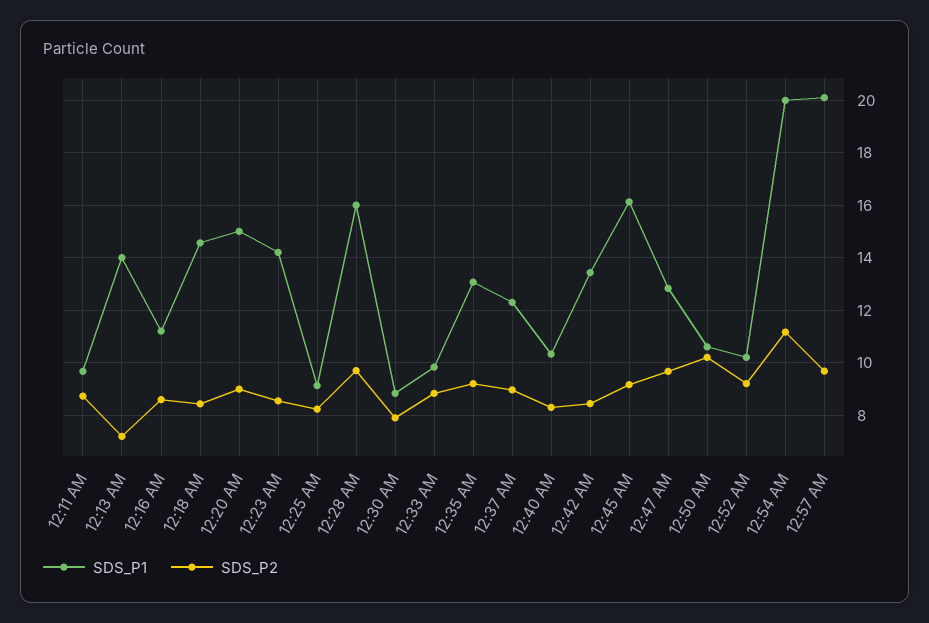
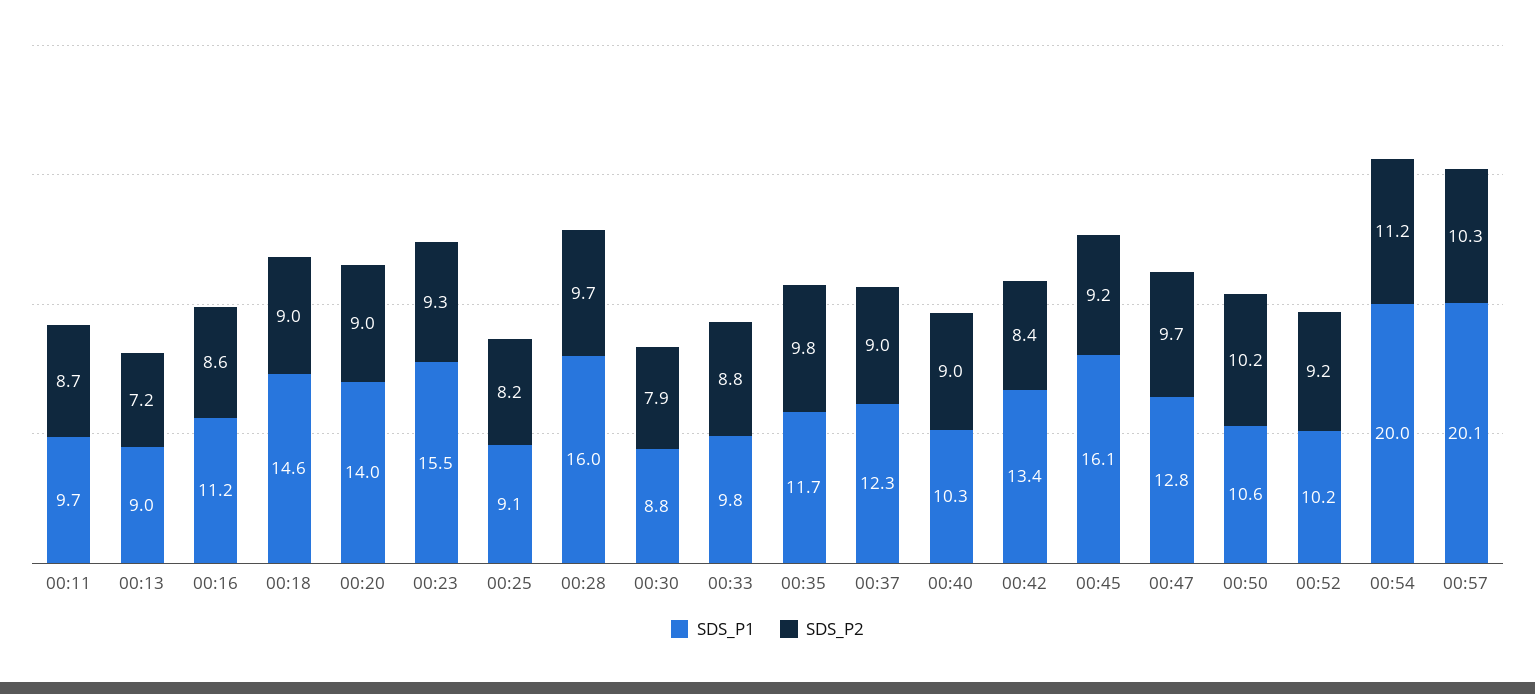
  {
    "SDS_P1": {
      "12:11 AM": 9.7,
-     "12:13 AM": 14,
+     "12:13 AM": 9,
      "12:16 AM": 11.2,
      "12:18 AM": 14.6,
-     "12:20 AM": 15,
+     "12:20 AM": 14,
-     "12:23 AM": 14.25,
+     "12:23 AM": 15.5,
      "12:25 AM": 9.1,
      "12:28 AM": 16,
      "12:30 AM": 8.8,
      "12:33 AM": 9.8,
-     "12:35 AM": 13,
+     "12:35 AM": 11.7,
      "12:37 AM": 12.3,
      "12:40 AM": 10.3,
      "12:42 AM": 13.4,
      "12:45 AM": 16.1,
      "12:47 AM": 12.8,
      "12:50 AM": 10.6,
      "12:52 AM": 10.2,
      "12:54 AM": 20,
      "12:57 AM": 20.1
    },
    "SDS_P2": {
      "12:11 AM": 8.7,
      "12:13 AM": 7.2,
      "12:16 AM": 8.6,
-     "12:18 AM": 8.5,
+     "12:18 AM": 9,
      "12:20 AM": 9,
-     "12:23 AM": 8.5,
+     "12:23 AM": 9.3,
      "12:25 AM": 8.2,
      "12:28 AM": 9.7,
      "12:30 AM": 7.9,
      "12:33 AM": 8.8,
-     "12:35 AM": 9.25,
+     "12:35 AM": 9.8,
      "12:37 AM": 9,
-     "12:40 AM": 8.25,
+     "12:40 AM": 9,
      "12:42 AM": 8.4,
      "12:45 AM": 9.2,
      "12:47 AM": 9.7,
      "12:50 AM": 10.2,
      "12:52 AM": 9.2,
      "12:54 AM": 11.2,
-     "12:57 AM": 9.75
+     "12:57 AM": 10.3
    }
  }

